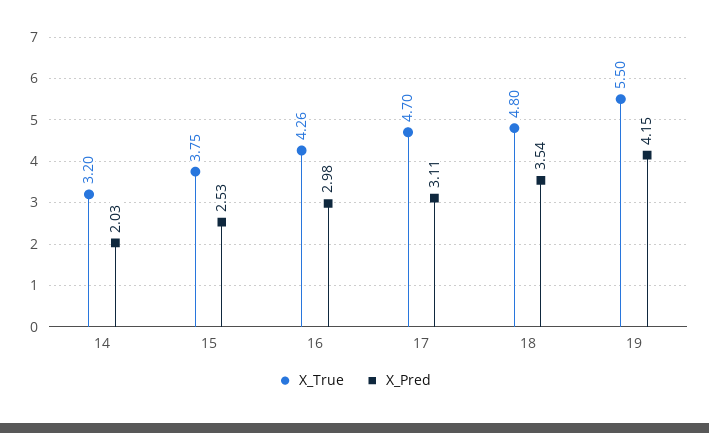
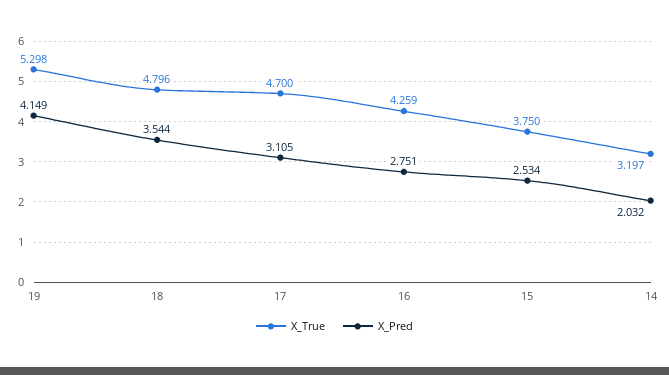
  {
    "X_True": {
      "14": 3.197,
      "15": 3.75,
      "16": 4.259,
      "17": 4.7,
      "18": 4.796,
-     "19": 5.5
+     "19": 5.298
    },
    "X_Pred": {
      "14": 2.032,
      "15": 2.534,
-     "16": 2.98,
+     "16": 2.751,
      "17": 3.105,
      "18": 3.544,
      "19": 4.149
    }
  }

